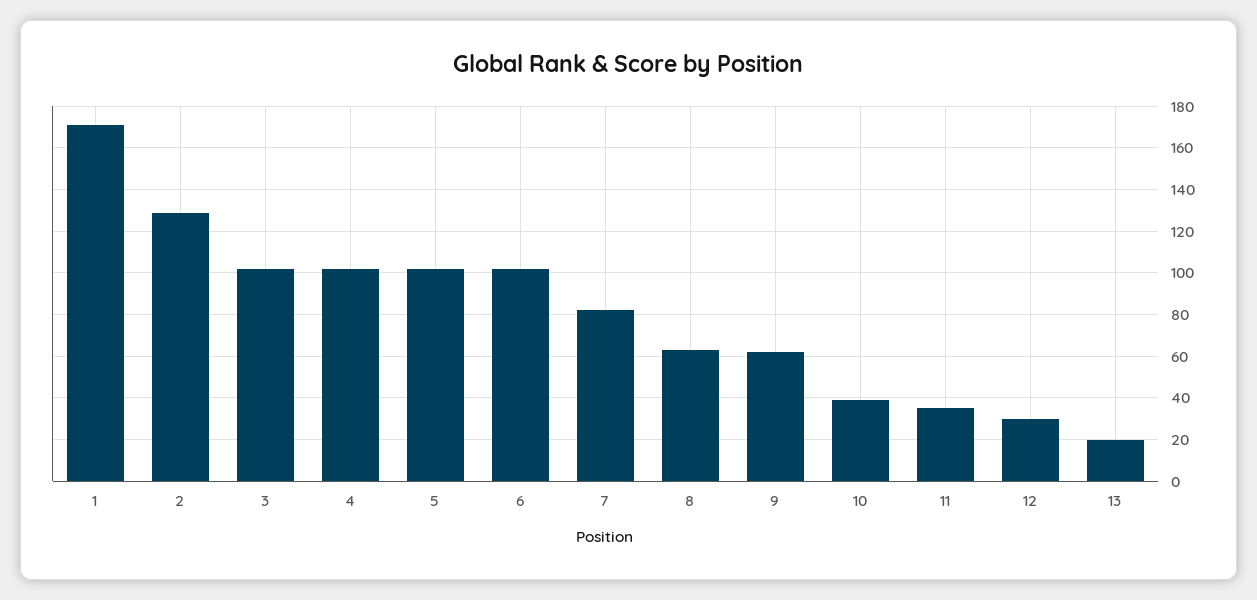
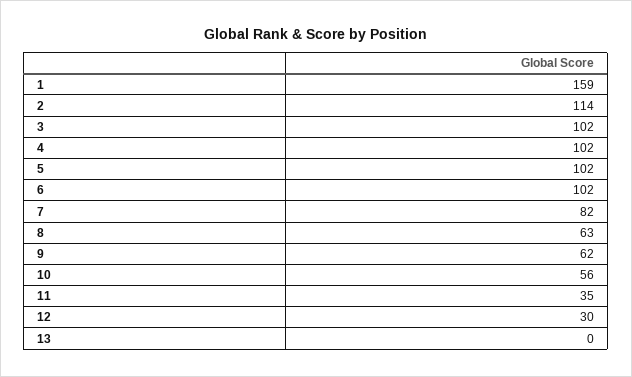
  {
-   "1": 170,
+   "1": 159,
-   "2": 130,
+   "2": 114,
    "3": 102,
    "4": 102,
    "5": 102,
    "6": 102,
    "7": 82,
    "8": 63,
    "9": 62,
-   "10": 40,
+   "10": 56,
    "11": 35,
    "12": 30,
-   "13": 20
+   "13": 0
  }

